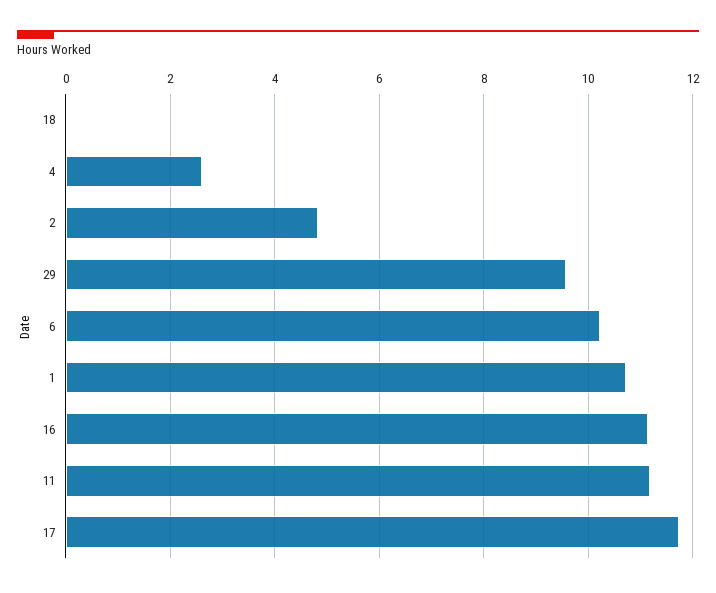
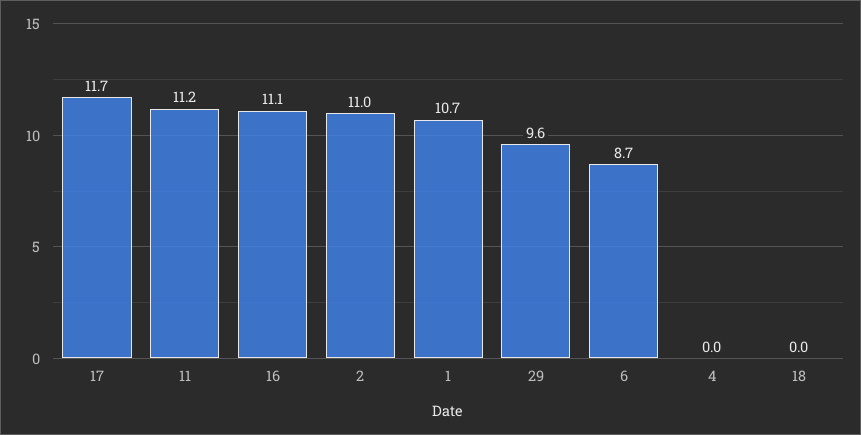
  {
    "18": 0,
-   "4": 2.6,
+   "4": 0,
-   "2": 4.8,
+   "2": 11,
    "29": 9.6,
-   "6": 10.2,
+   "6": 8.7,
    "1": 10.7,
    "16": 11.1,
    "11": 11.2,
    "17": 11.7
  }

